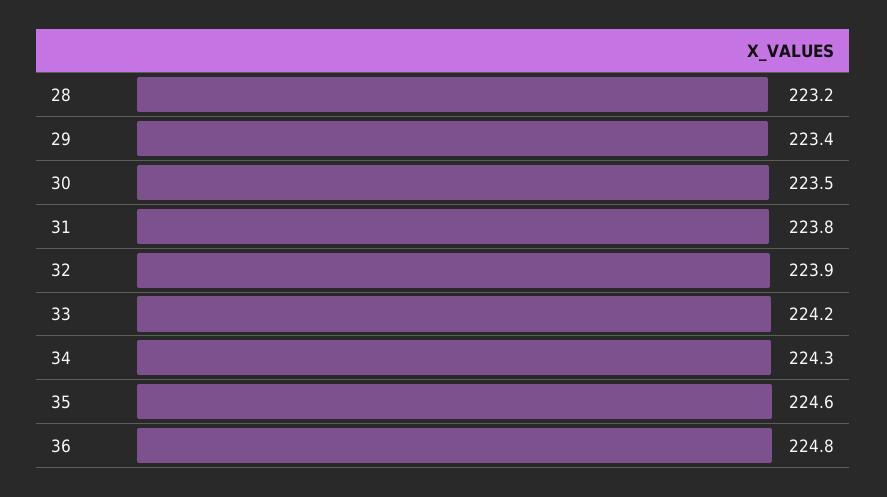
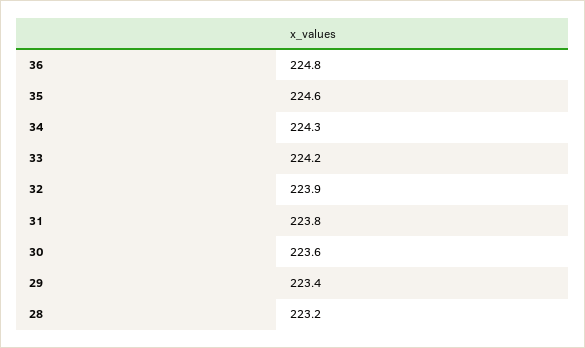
  {
    "28": 223.2,
    "29": 223.4,
-   "30": 223.5,
+   "30": 223.6,
    "31": 223.8,
    "32": 223.9,
    "33": 224.2,
    "34": 224.3,
    "35": 224.6,
    "36": 224.8
  }

